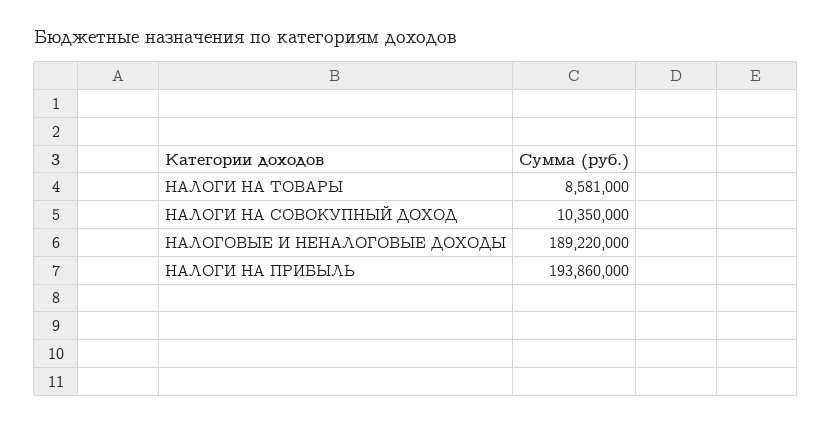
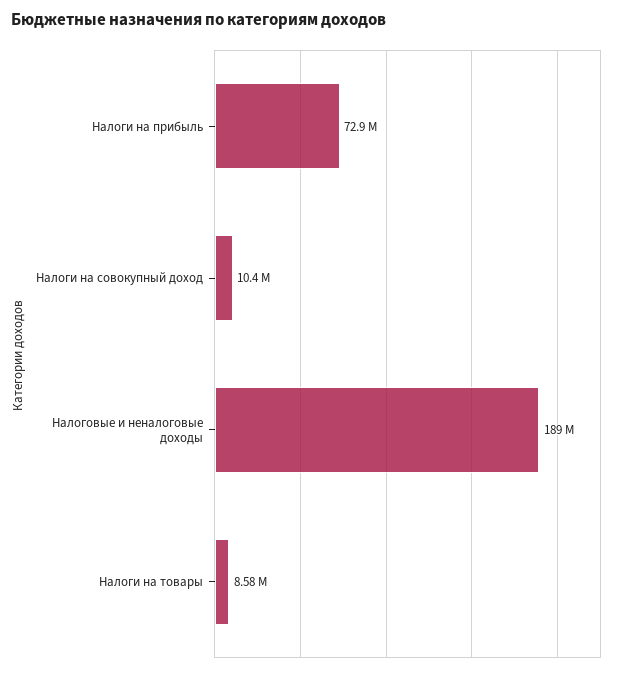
  {
    "НАЛОГИ НА ТОВАРЫ": 8581000,
    "НАЛОГИ НА СОВОКУПНЫЙ ДОХОД": 10350000,
    "НАЛОГОВЫЕ И НЕНАЛОГОВЫЕ ДОХОДЫ": 189220000,
-   "НАЛОГИ НА ПРИБЫЛЬ": 193860000
+   "НАЛОГИ НА ПРИБЫЛЬ": 72900000
  }

